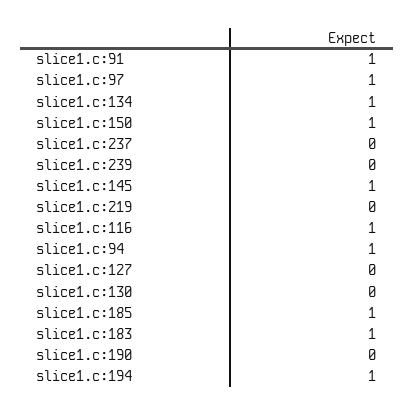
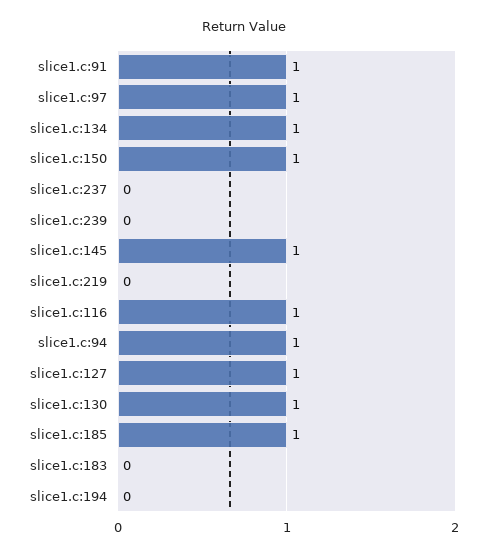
  {
    "slice1.c:91": 1,
    "slice1.c:97": 1,
    "slice1.c:134": 1,
    "slice1.c:150": 1,
    "slice1.c:237": 0,
    "slice1.c:239": 0,
    "slice1.c:145": 1,
    "slice1.c:219": 0,
    "slice1.c:116": 1,
    "slice1.c:94": 1,
-   "slice1.c:127": 0,
+   "slice1.c:127": 1,
-   "slice1.c:130": 0,
+   "slice1.c:130": 1,
    "slice1.c:185": 1,
-   "slice1.c:183": 1,
+   "slice1.c:183": 0,
-   "slice1.c:190": 0,
-   "slice1.c:194": 1
+   "slice1.c:194": 0
  }

